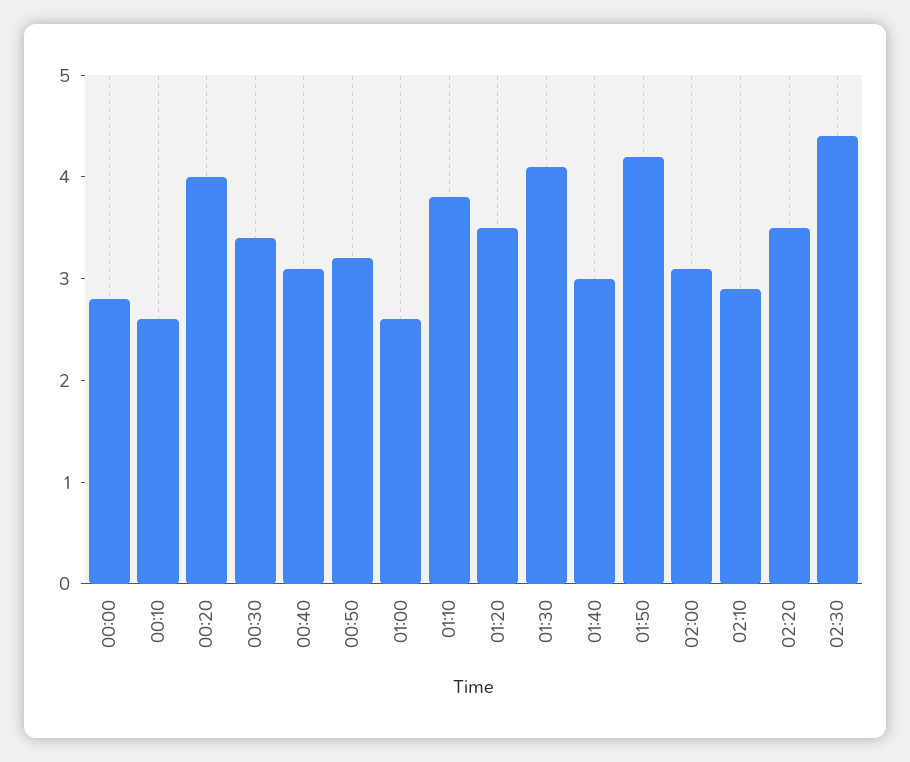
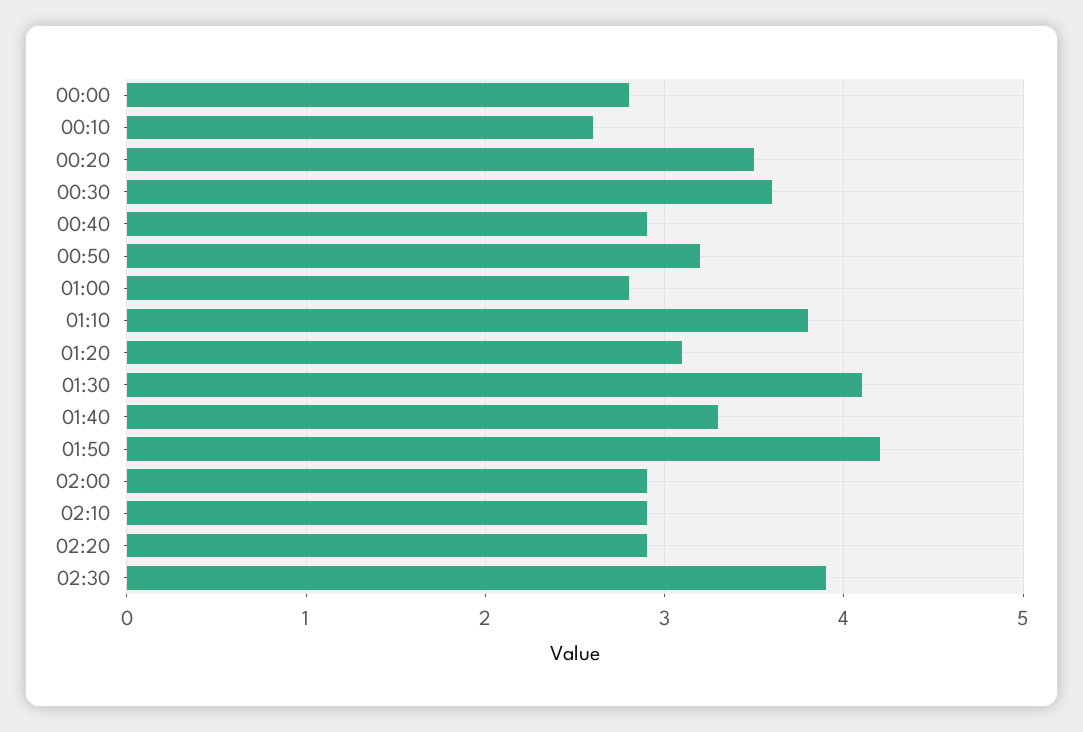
  {
    "00:00": 2.8,
    "00:10": 2.6,
-   "00:20": 4,
+   "00:20": 3.5,
-   "00:30": 3.4,
+   "00:30": 3.6,
-   "00:40": 3.1,
+   "00:40": 2.9,
    "00:50": 3.2,
-   "01:00": 2.6,
+   "01:00": 2.8,
    "01:10": 3.8,
-   "01:20": 3.5,
+   "01:20": 3.1,
    "01:30": 4.1,
-   "01:40": 3,
+   "01:40": 3.3,
    "01:50": 4.2,
-   "02:00": 3.1,
+   "02:00": 2.9,
    "02:10": 2.9,
-   "02:20": 3.5,
+   "02:20": 2.9,
-   "02:30": 4.4
+   "02:30": 3.9
  }

